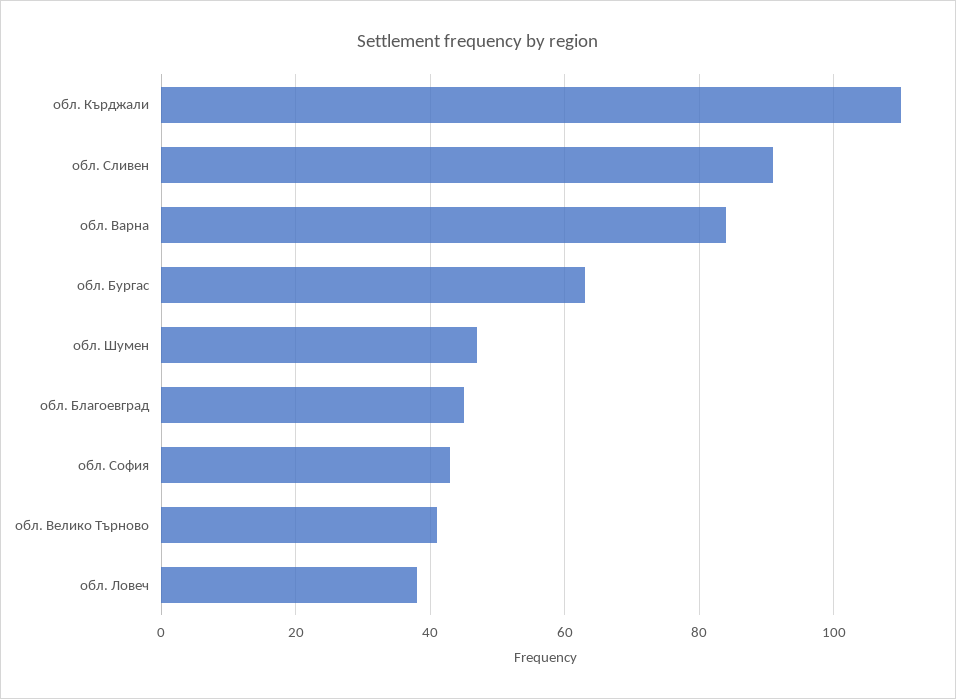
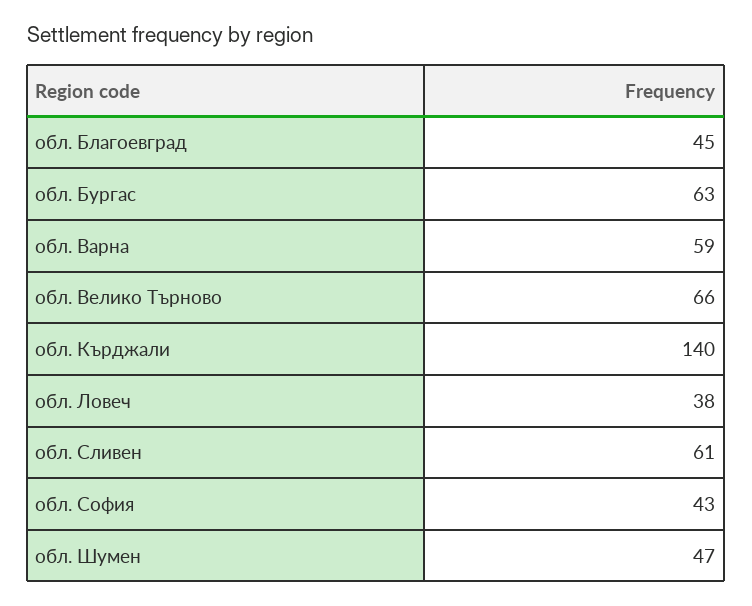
  {
-   "обл. Кърджали": 110,
+   "обл. Кърджали": 140,
-   "обл. Сливен": 90,
+   "обл. Сливен": 61,
-   "обл. Варна": 85,
+   "обл. Варна": 59,
    "обл. Бургас": 63,
    "обл. Шумен": 47,
    "обл. Благоевград": 45,
    "обл. София": 43,
-   "обл. Велико Търново": 40,
+   "обл. Велико Търново": 66,
    "обл. Ловеч": 38
  }

